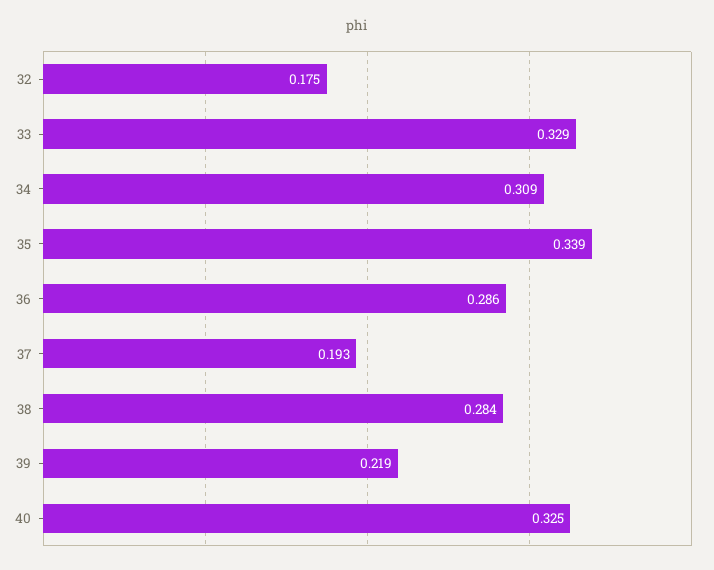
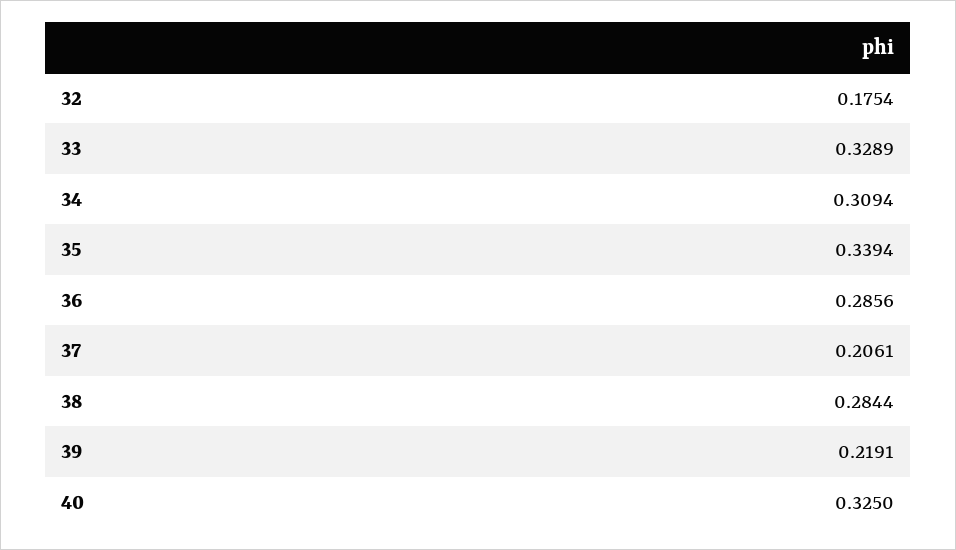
  {
    "32": 0.1754,
    "33": 0.3289,
    "34": 0.3094,
    "35": 0.3394,
    "36": 0.2856,
-   "37": 0.193,
+   "37": 0.2061,
    "38": 0.2844,
    "39": 0.2191,
    "40": 0.325
  }

